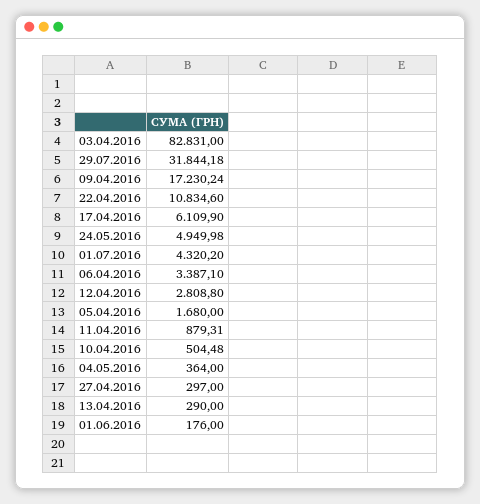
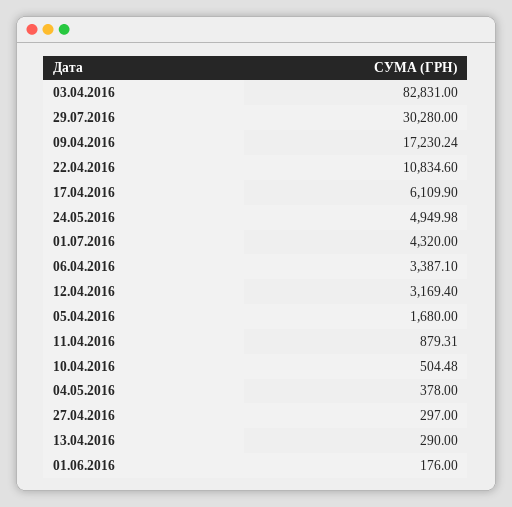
  {
    "03.04.2016": 82831,
-   "29.07.2016": 31844.18,
+   "29.07.2016": 30280,
    "09.04.2016": 17230.24,
    "22.04.2016": 10834.6,
    "17.04.2016": 6109.9,
    "24.05.2016": 4949.98,
-   "01.07.2016": 4320.2,
+   "01.07.2016": 4320,
    "06.04.2016": 3387.1,
-   "12.04.2016": 2808.8,
+   "12.04.2016": 3169.4,
    "05.04.2016": 1680,
    "11.04.2016": 879.31,
    "10.04.2016": 504.48,
-   "04.05.2016": 364,
+   "04.05.2016": 378,
    "27.04.2016": 297,
    "13.04.2016": 290,
    "01.06.2016": 176
  }

